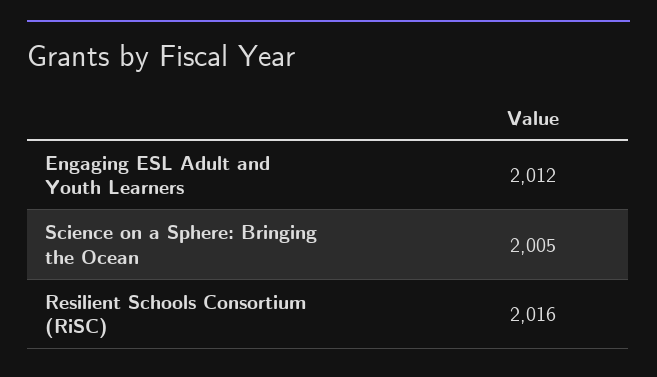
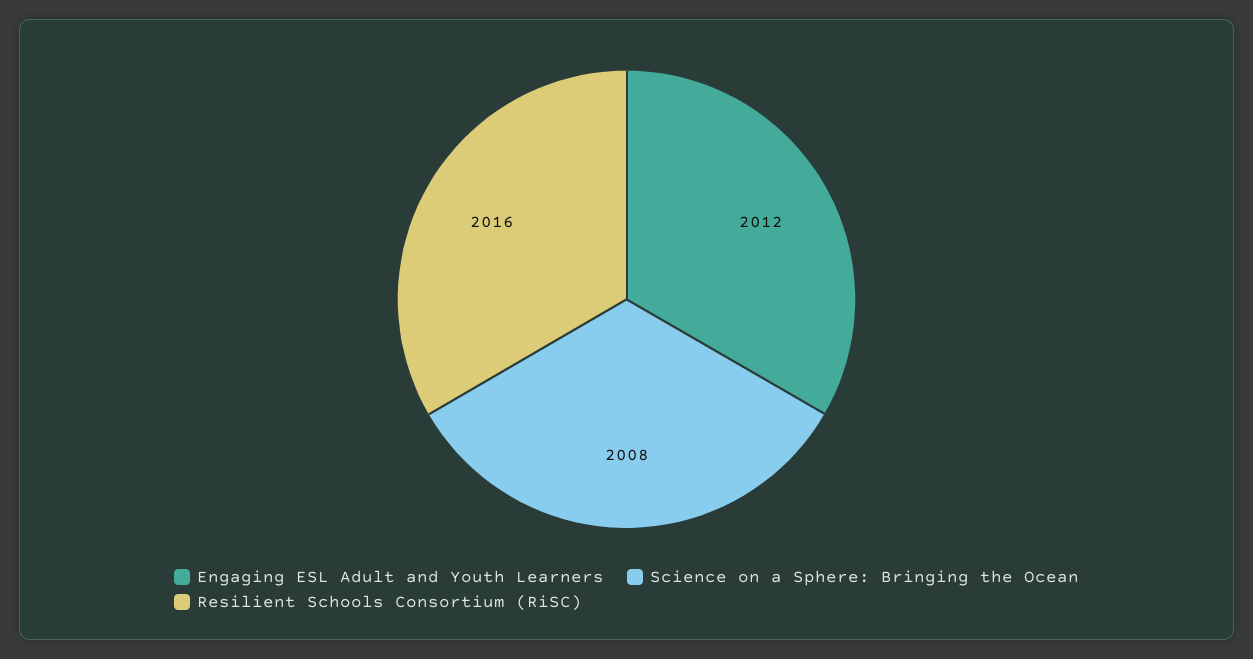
  {
    "Engaging ESL Adult and Youth Learners": 2012,
-   "Science on a Sphere: Bringing the Ocean": 2005,
+   "Science on a Sphere: Bringing the Ocean": 2008,
    "Resilient Schools Consortium (RiSC)": 2016
  }

